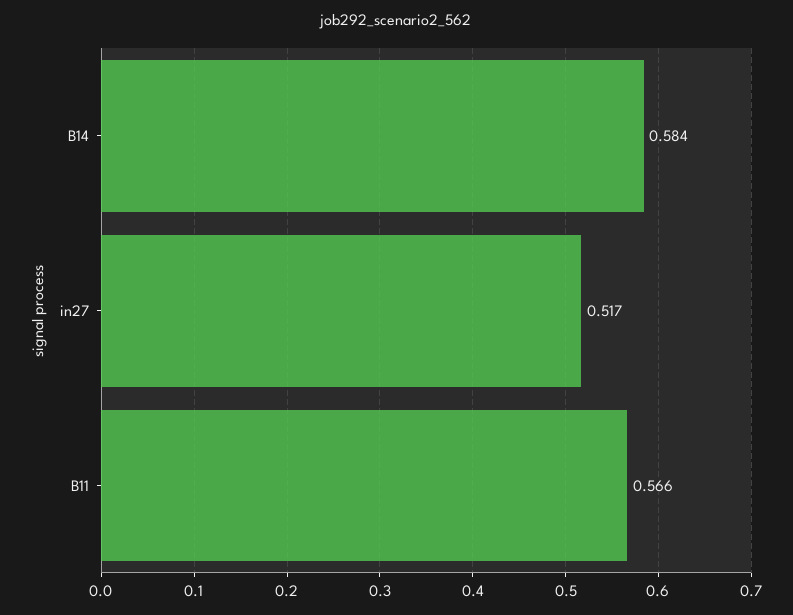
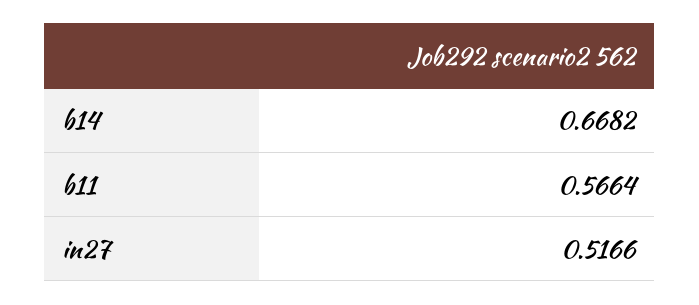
  {
-   "B14": 0.584,
+   "B14": 0.6682,
    "in27": 0.5166,
    "B11": 0.5664
  }

